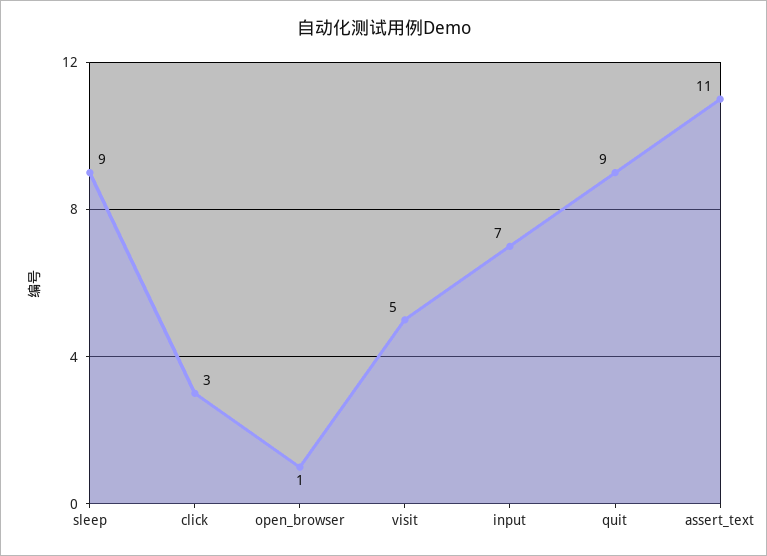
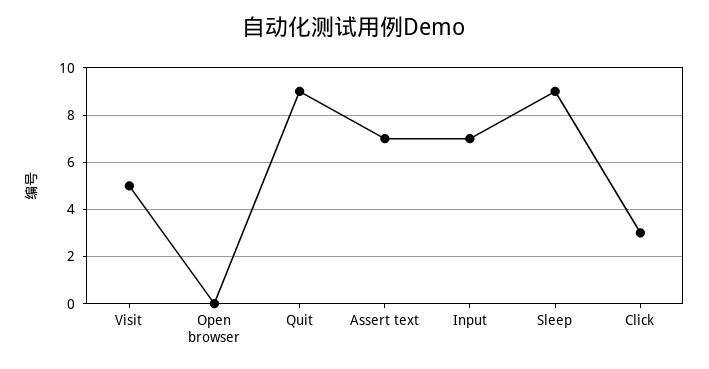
  {
    "sleep": 9,
    "click": 3,
-   "open_browser": 1,
+   "open_browser": 0,
    "visit": 5,
    "input": 7,
    "quit": 9,
-   "assert_text": 11
+   "assert_text": 7
  }

